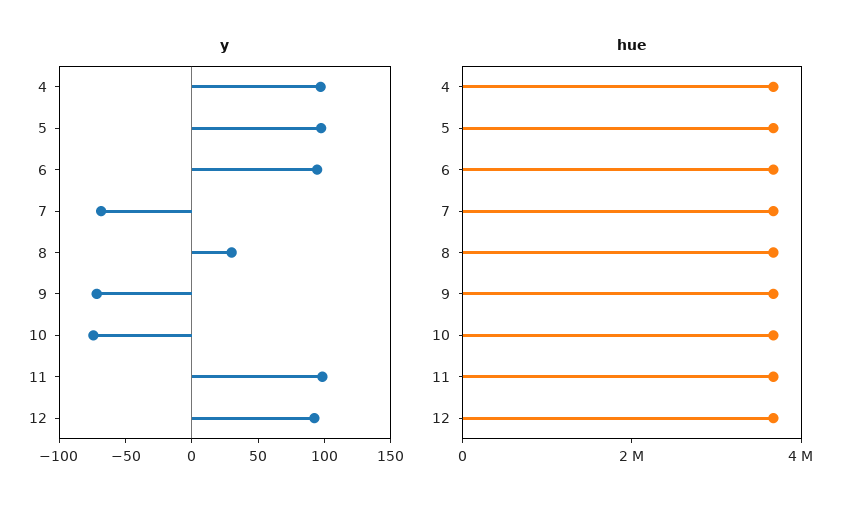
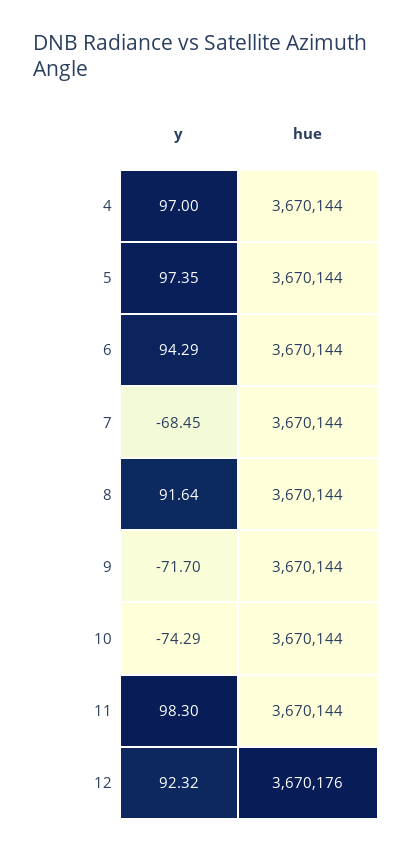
  {
    "y": {
      "4": 97,
      "5": 97.35,
      "6": 94.29,
      "7": -68.45,
-     "8": 30,
+     "8": 91.64,
      "9": -71.7,
      "10": -74.29,
      "11": 98.3,
      "12": 92.32
    },
    "hue": {
      "4": 3670144,
      "5": 3670144,
      "6": 3670144,
      "7": 3670144,
      "8": 3670144,
      "9": 3670144,
      "10": 3670144,
      "11": 3670144,
      "12": 3670176
    }
  }

